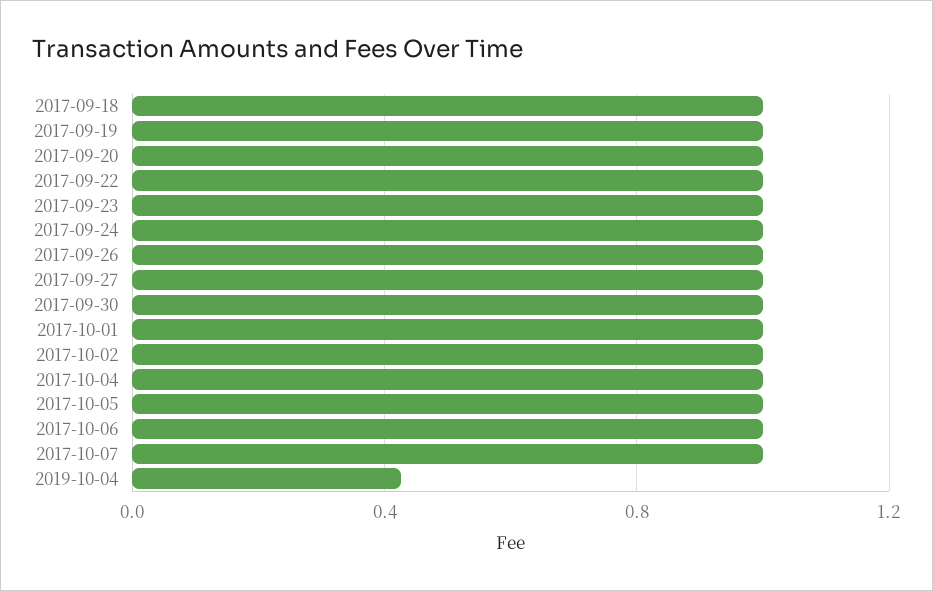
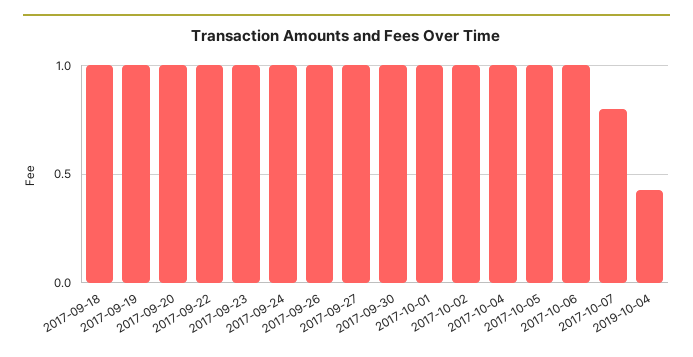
  {
    "2017-09-18": 1,
    "2017-09-19": 1,
    "2017-09-20": 1,
    "2017-09-22": 1,
    "2017-09-23": 1,
    "2017-09-24": 1,
    "2017-09-26": 1,
    "2017-09-27": 1,
    "2017-09-30": 1,
    "2017-10-01": 1,
    "2017-10-02": 1,
    "2017-10-04": 1,
    "2017-10-05": 1,
    "2017-10-06": 1,
-   "2017-10-07": 1,
+   "2017-10-07": 0.8,
    "2019-10-04": 0.45
  }

